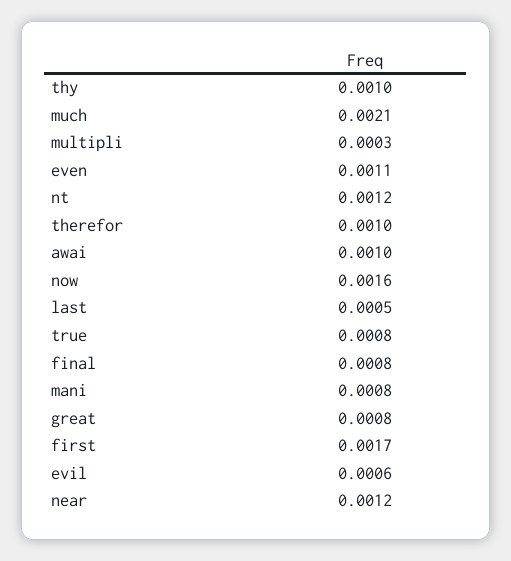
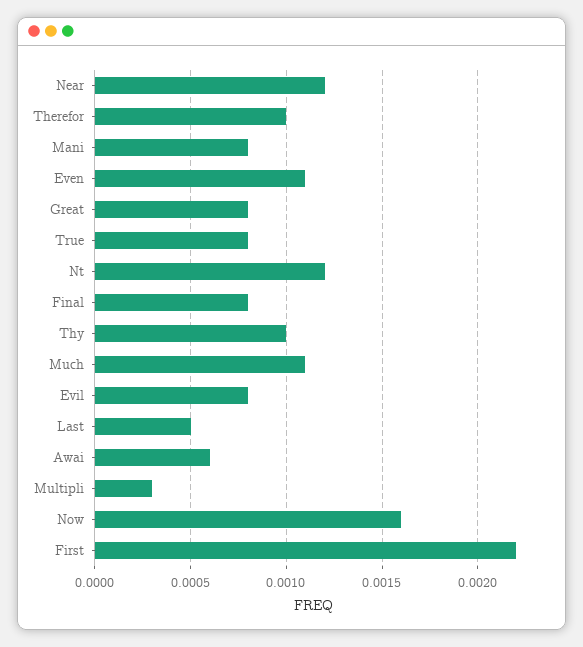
  {
    "thy": 0.001,
-   "much": 0.0021,
+   "much": 0.0011,
    "multipli": 0.0003,
    "even": 0.0011,
    "nt": 0.0012,
    "therefor": 0.001,
-   "awai": 0.001,
+   "awai": 0.0006,
    "now": 0.0016,
    "last": 0.0005,
    "true": 0.0008,
    "final": 0.0008,
    "mani": 0.0008,
    "great": 0.0008,
-   "first": 0.0017,
+   "first": 0.0022,
-   "evil": 0.0006,
+   "evil": 0.0008,
    "near": 0.0012
  }

